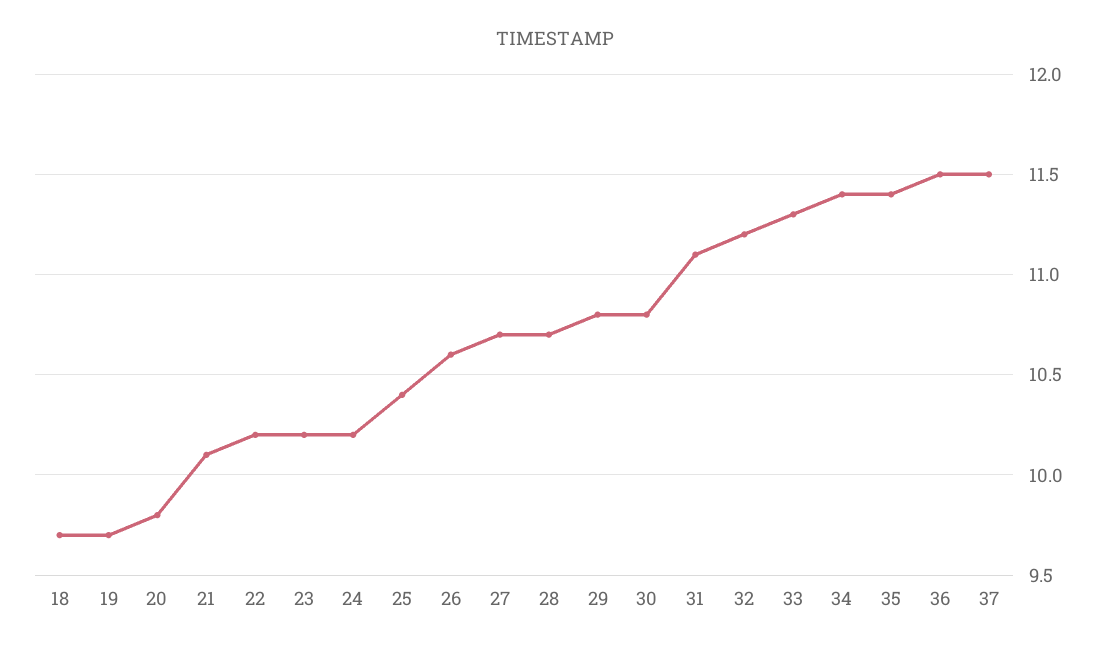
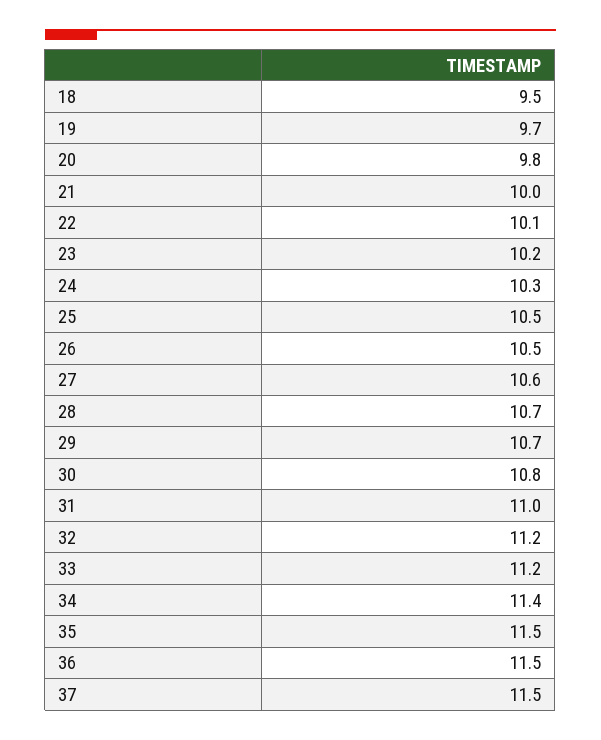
  {
-   "18": 9.7,
+   "18": 9.5,
    "19": 9.7,
    "20": 9.8,
-   "21": 10.1,
+   "21": 10,
-   "22": 10.2,
+   "22": 10.1,
    "23": 10.2,
-   "24": 10.2,
+   "24": 10.3,
-   "25": 10.4,
+   "25": 10.5,
-   "26": 10.6,
+   "26": 10.5,
-   "27": 10.7,
+   "27": 10.6,
    "28": 10.7,
-   "29": 10.8,
+   "29": 10.7,
    "30": 10.8,
-   "31": 11.1,
+   "31": 11,
    "32": 11.2,
-   "33": 11.3,
+   "33": 11.2,
    "34": 11.4,
-   "35": 11.4,
+   "35": 11.5,
    "36": 11.5,
    "37": 11.5
  }

